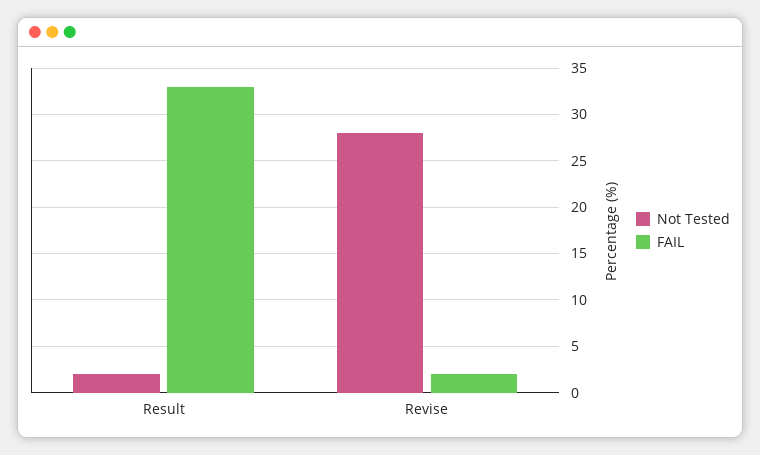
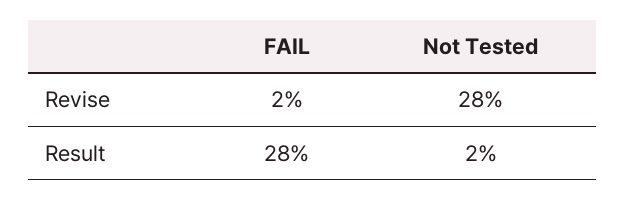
  {
    "Not Tested": {
      "Result": 2,
      "Revise": 28
    },
    "FAIL": {
-     "Result": 33,
+     "Result": 28,
      "Revise": 2
    }
  }

